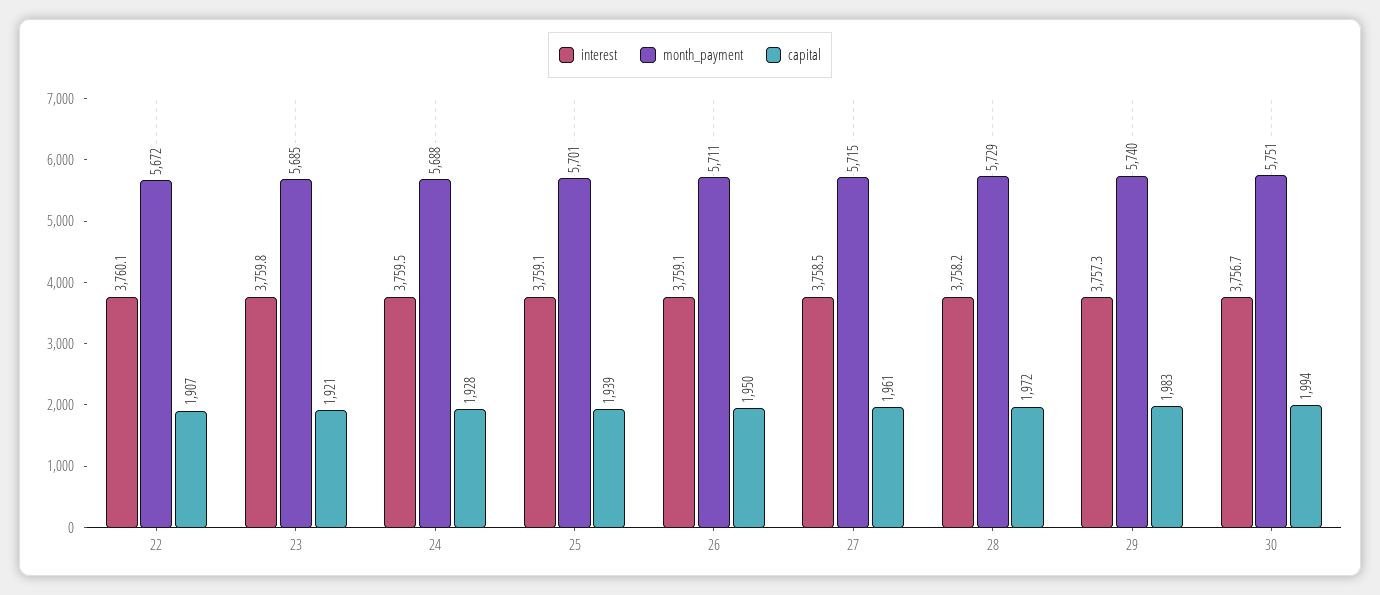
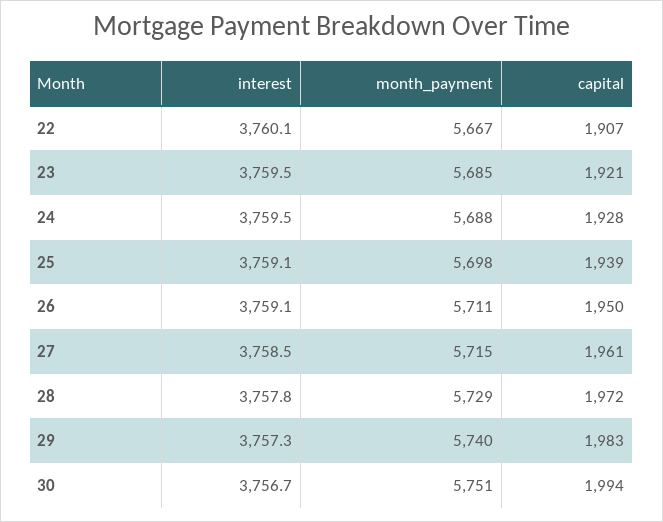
  {
    "interest": {
      "22": 3760.1,
-     "23": 3759.8,
+     "23": 3759.5,
      "24": 3759.5,
      "25": 3759.1,
      "26": 3759.1,
      "27": 3758.5,
-     "28": 3758.2,
+     "28": 3757.8,
      "29": 3757.3,
      "30": 3756.7
    },
    "month_payment": {
-     "22": 5672,
+     "22": 5667,
      "23": 5685,
      "24": 5688,
-     "25": 5701,
+     "25": 5698,
      "26": 5711,
      "27": 5715,
      "28": 5729,
      "29": 5740,
      "30": 5751
    },
    "capital": {
      "22": 1907,
      "23": 1921,
      "24": 1928,
      "25": 1939,
      "26": 1950,
      "27": 1961,
      "28": 1972,
      "29": 1983,
      "30": 1994
    }
  }

